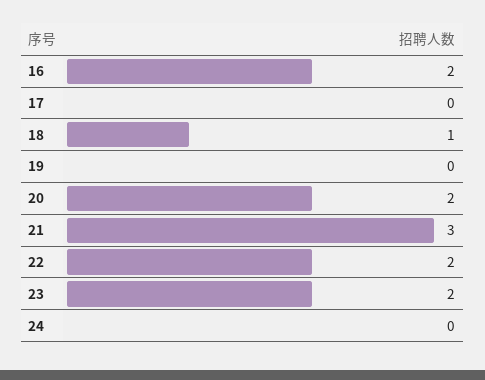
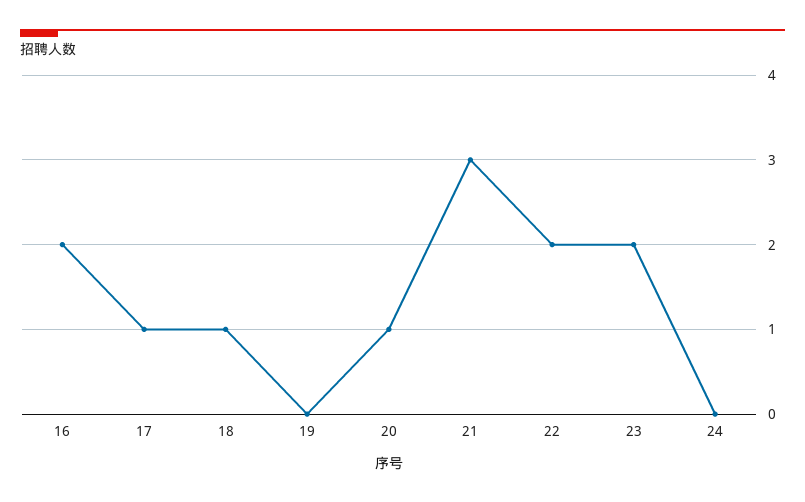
  {
    "16": 2,
-   "17": 0,
+   "17": 1,
    "18": 1,
    "19": 0,
-   "20": 2,
+   "20": 1,
    "21": 3,
    "22": 2,
    "23": 2,
    "24": 0
  }

